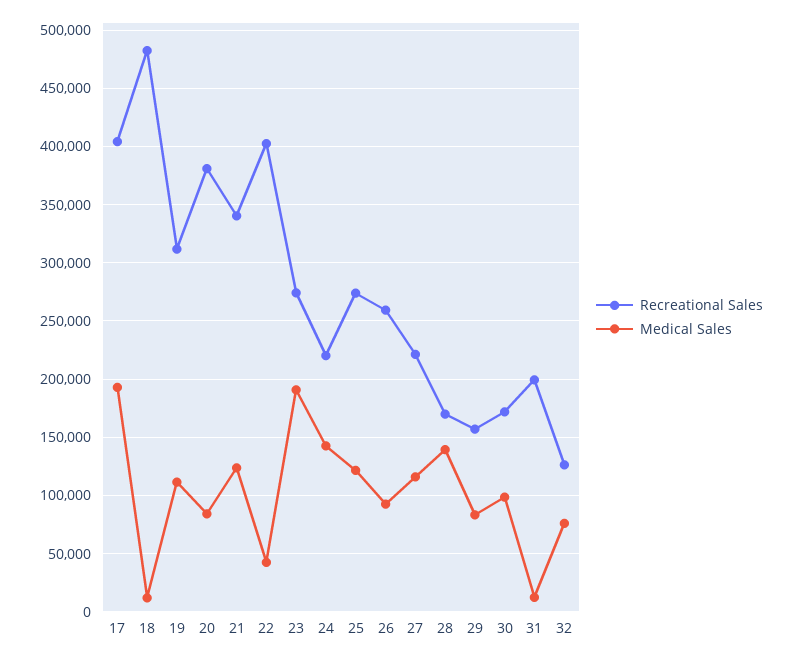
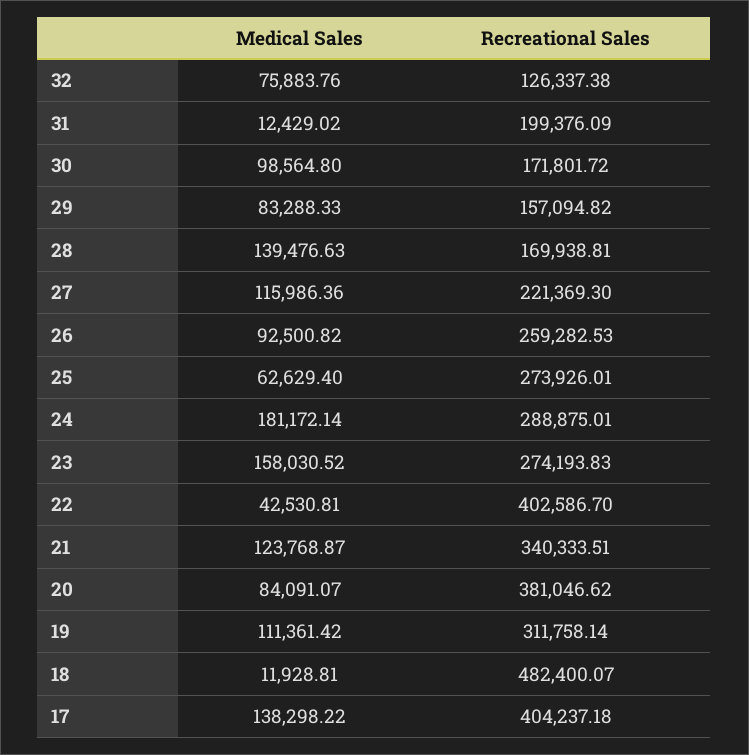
  {
    "Recreational Sales": {
      "17": 404237.18,
      "18": 482400.07,
      "19": 311758.14,
      "20": 381046.62,
      "21": 340333.51,
      "22": 402586.7,
      "23": 274193.83,
-     "24": 220000,
+     "24": 288875.01,
      "25": 273926.01,
      "26": 259282.53,
      "27": 221369.3,
      "28": 169938.81,
      "29": 157094.82,
      "30": 171801.72,
      "31": 199376.09,
      "32": 126337.38
    },
    "Medical Sales": {
-     "17": 190000,
+     "17": 138298.22,
      "18": 11928.81,
      "19": 111361.42,
      "20": 84091.07,
      "21": 123768.87,
      "22": 42530.81,
-     "23": 190000,
+     "23": 158030.52,
-     "24": 140000,
+     "24": 181172.14,
-     "25": 120000,
+     "25": 62629.4,
      "26": 92500.82,
      "27": 115986.36,
      "28": 139476.63,
      "29": 83288.33,
      "30": 98564.8,
      "31": 12429.02,
      "32": 75883.76
    }
  }

